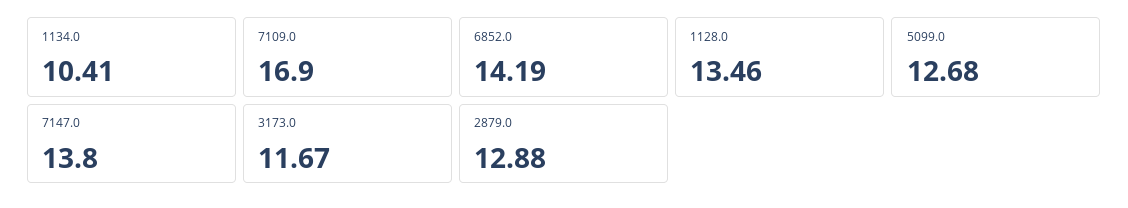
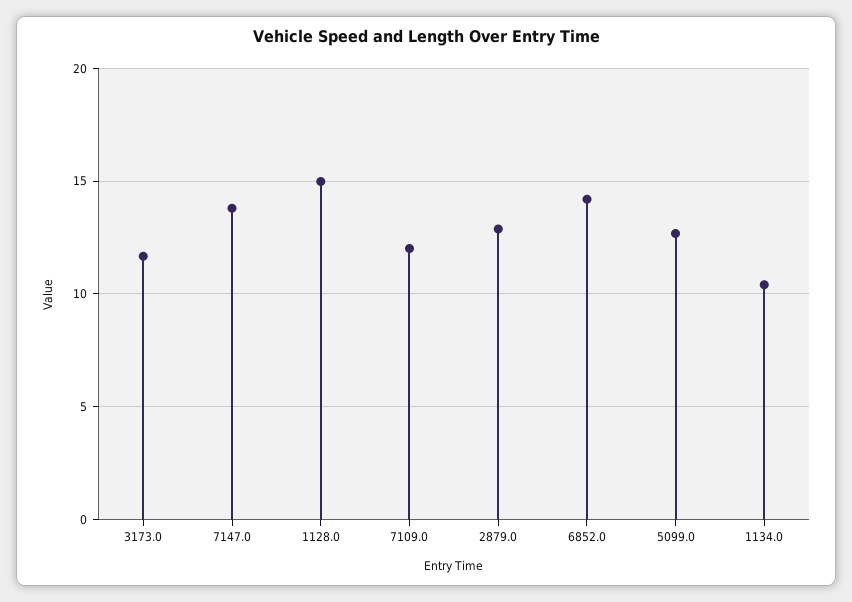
  {
    "1134.0": 10.41,
-   "7109.0": 16.9,
+   "7109.0": 12,
    "6852.0": 14.19,
-   "1128.0": 13.46,
+   "1128.0": 15,
    "5099.0": 12.68,
    "7147.0": 13.8,
    "3173.0": 11.67,
    "2879.0": 12.88
  }

